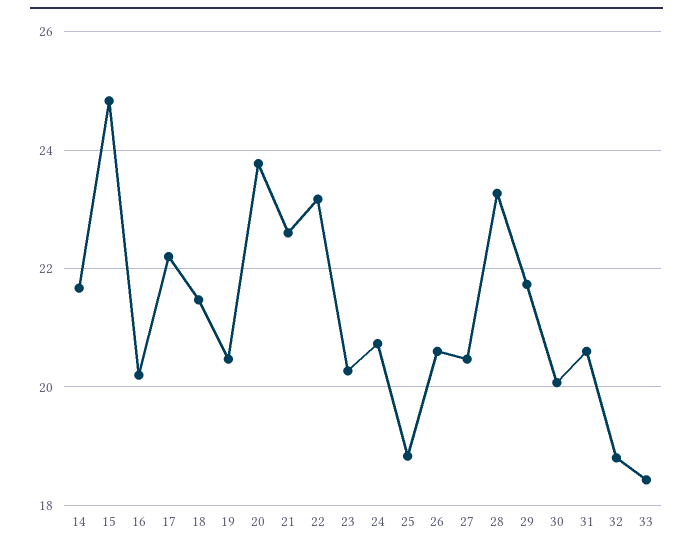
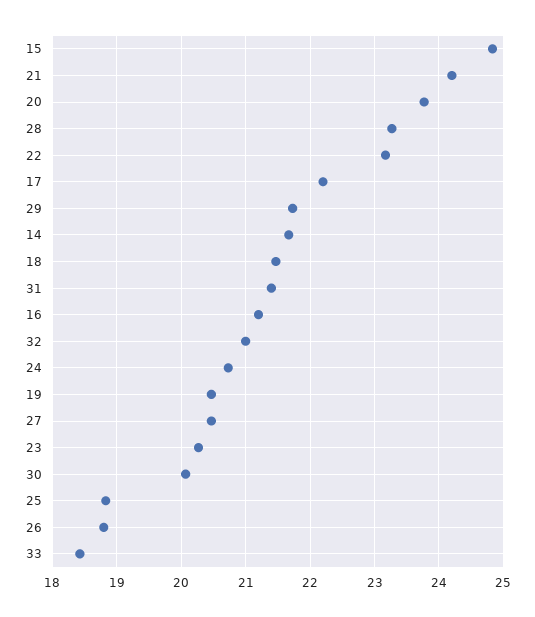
  {
    "14": 21.7,
    "15": 24.8,
-   "16": 20.2,
+   "16": 21.2,
    "17": 22.2,
    "18": 21.5,
    "19": 20.5,
    "20": 23.8,
-   "21": 22.6,
+   "21": 24.2,
    "22": 23.2,
    "23": 20.3,
    "24": 20.7,
    "25": 18.8,
-   "26": 20.6,
+   "26": 18.8,
    "27": 20.5,
    "28": 23.3,
    "29": 21.7,
    "30": 20.1,
-   "31": 20.6,
+   "31": 21.4,
-   "32": 18.8,
+   "32": 21,
    "33": 18.4
  }

